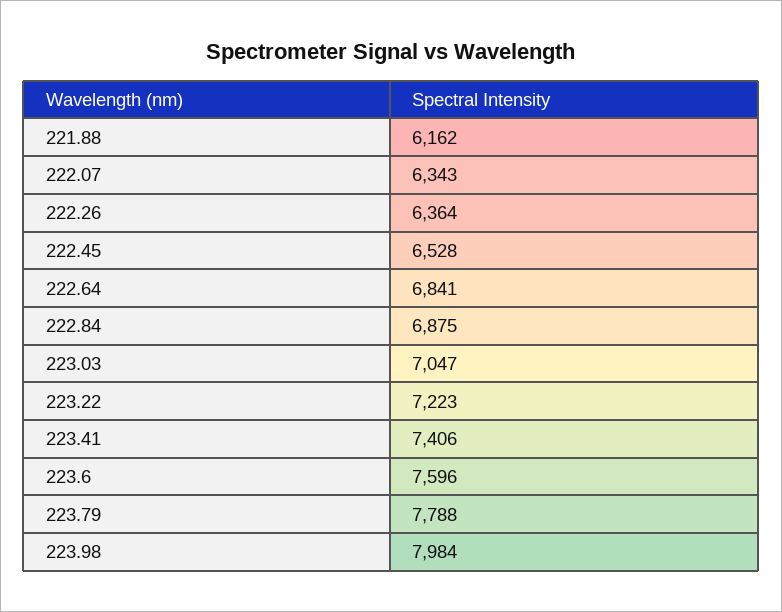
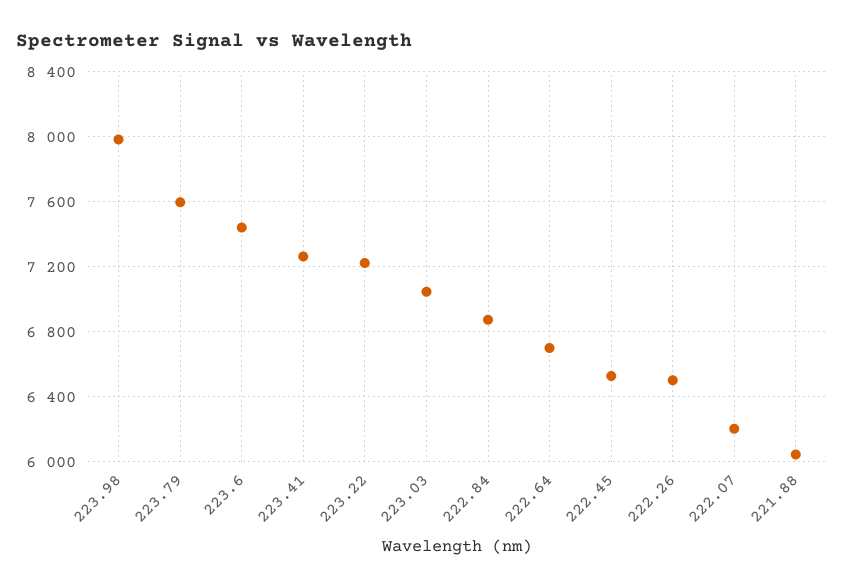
  {
-   "221.88": 6162,
+   "221.88": 6050,
-   "222.07": 6343,
+   "222.07": 6200,
-   "222.26": 6364,
+   "222.26": 6500,
    "222.45": 6528,
-   "222.64": 6841,
+   "222.64": 6700,
    "222.84": 6875,
    "223.03": 7047,
    "223.22": 7223,
-   "223.41": 7406,
+   "223.41": 7250,
-   "223.6": 7596,
+   "223.6": 7450,
-   "223.79": 7788,
+   "223.79": 7600,
    "223.98": 7984
  }

